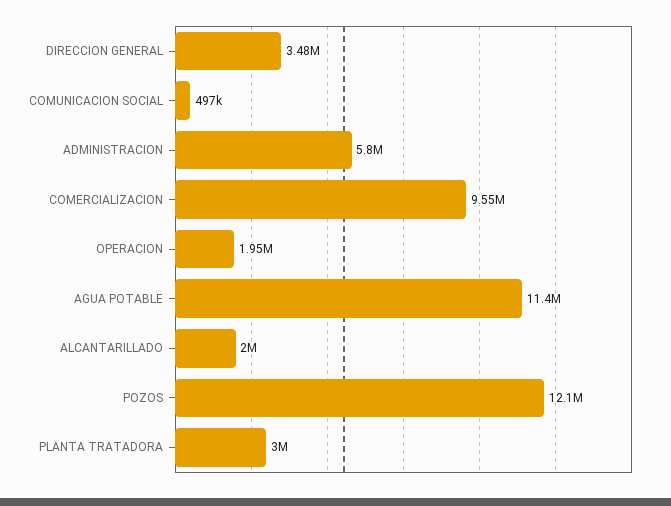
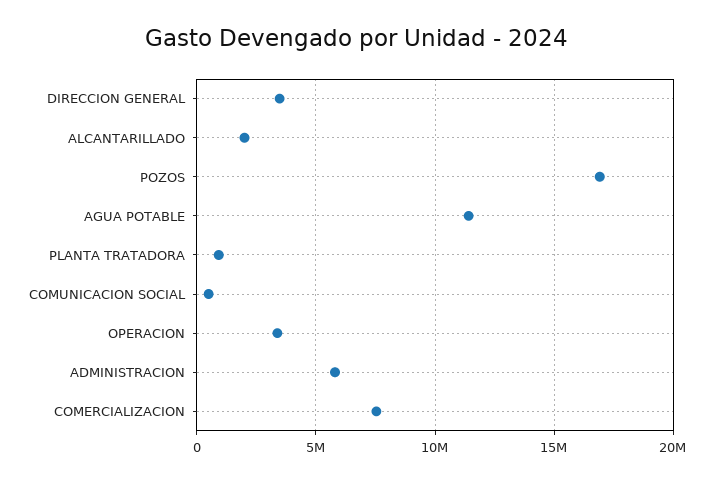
  {
    "DIRECCION GENERAL": 3480000,
    "COMUNICACION SOCIAL": 497000,
    "ADMINISTRACION": 5800000,
-   "COMERCIALIZACION": 9550000,
+   "COMERCIALIZACION": 7500000,
-   "OPERACION": 1950000,
+   "OPERACION": 3500000,
    "AGUA POTABLE": 11400000,
    "ALCANTARILLADO": 2000000,
-   "POZOS": 12100000,
+   "POZOS": 17000000,
-   "PLANTA TRATADORA": 3000000
+   "PLANTA TRATADORA": 1000000
  }

